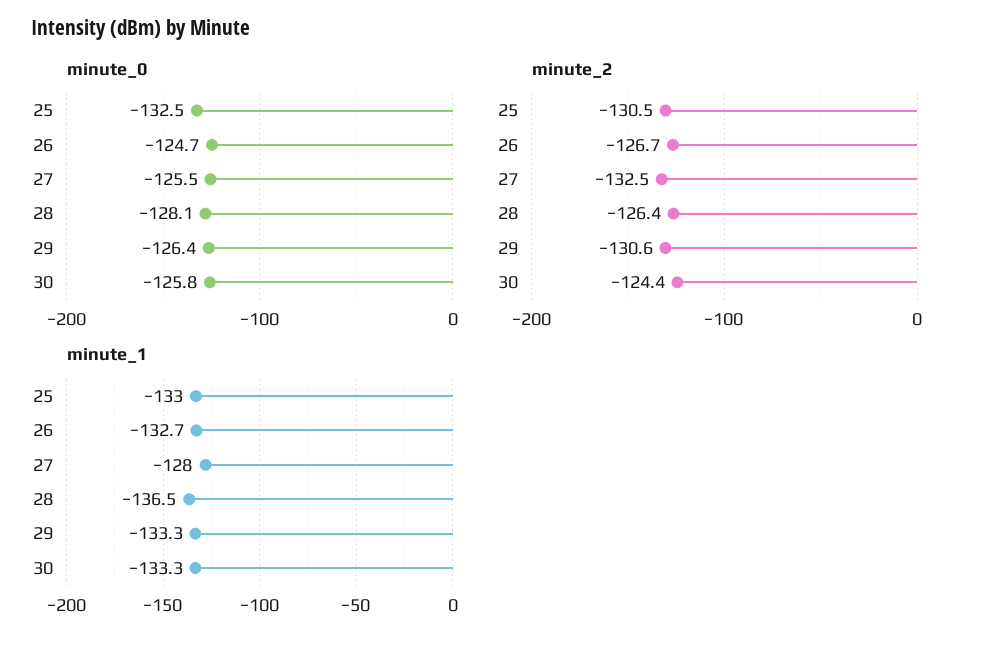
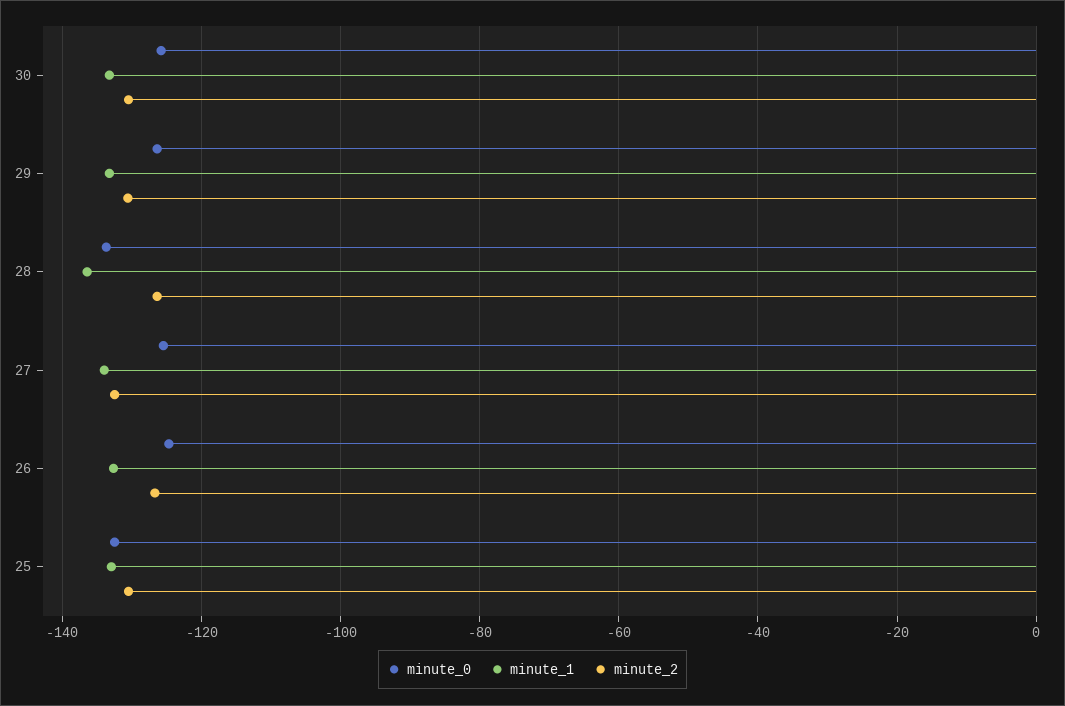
  {
    "minute_0": {
      "25": -132.5,
      "26": -124.7,
      "27": -125.5,
-     "28": -128.1,
+     "28": -134,
      "29": -126.4,
      "30": -125.8
    },
    "minute_2": {
      "25": -130.5,
      "26": -126.7,
      "27": -132.5,
      "28": -126.4,
      "29": -130.6,
-     "30": -124.4
+     "30": -130
    },
    "minute_1": {
      "25": -133,
      "26": -132.7,
-     "27": -128,
+     "27": -134,
      "28": -136.5,
      "29": -133.3,
      "30": -133.3
    }
  }

